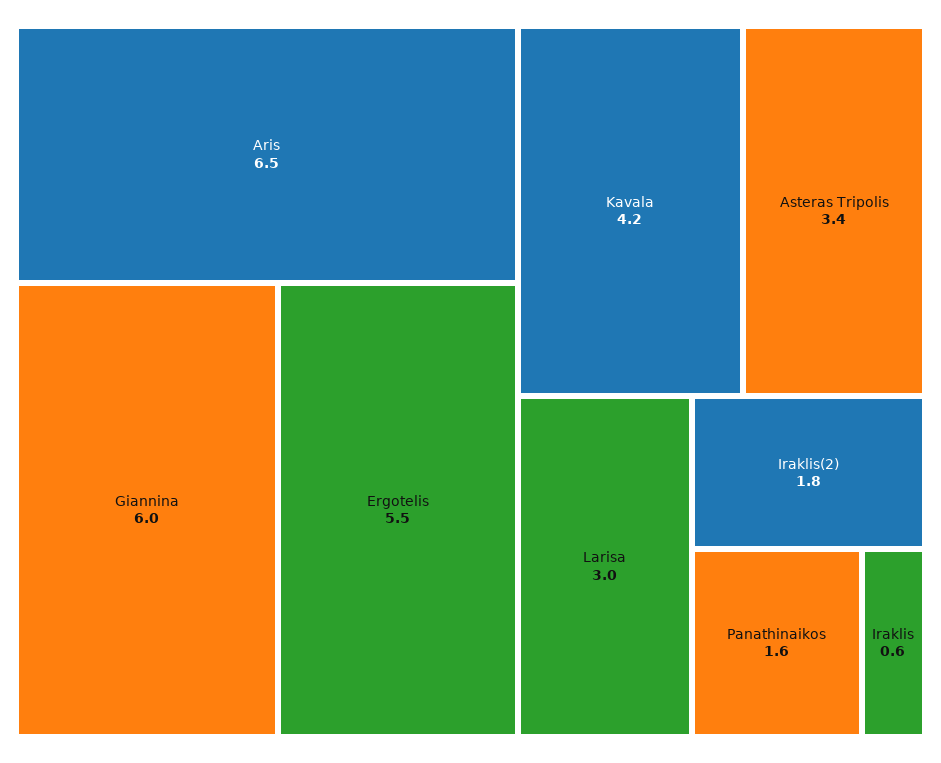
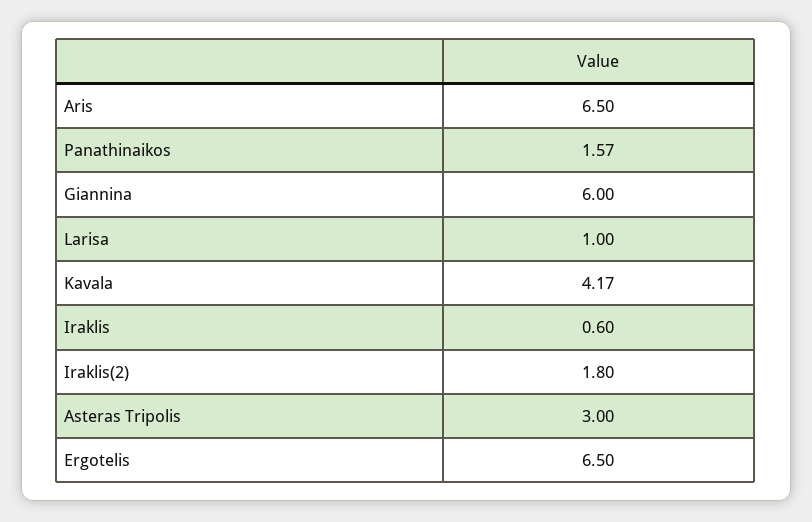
  {
    "Aris": 6.5,
    "Giannina": 6,
-   "Ergotelis": 5.5,
+   "Ergotelis": 6.5,
    "Kavala": 4.17,
-   "Asteras Tripolis": 3.4,
+   "Asteras Tripolis": 3,
-   "Larisa": 3,
+   "Larisa": 1,
    "Iraklis(2)": 1.8,
    "Panathinaikos": 1.57,
    "Iraklis": 0.6
  }

